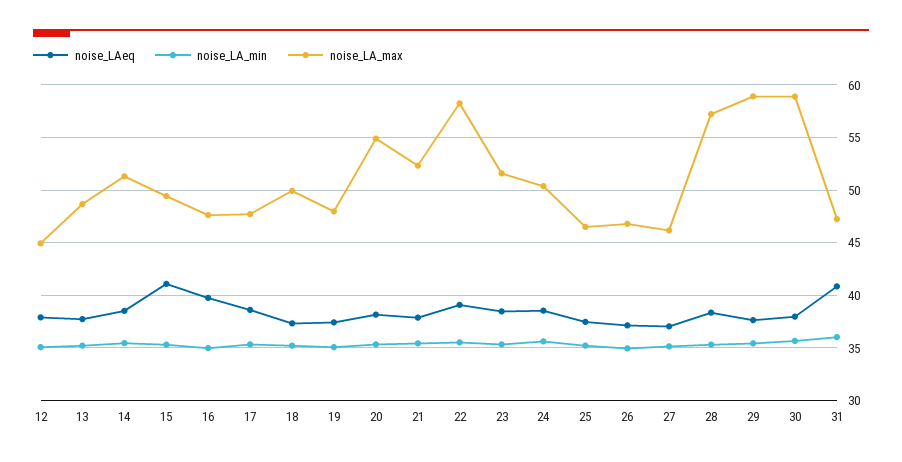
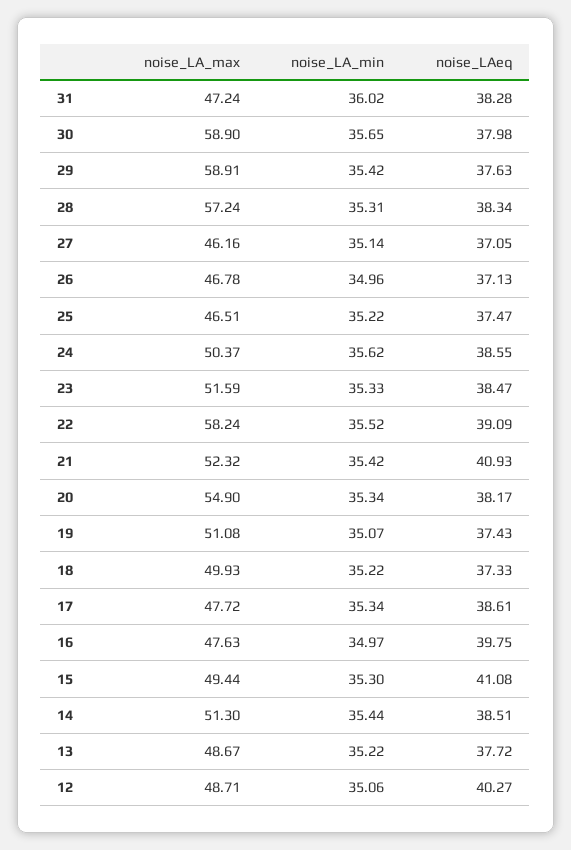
  {
    "noise_LAeq": {
-     "12": 38,
+     "12": 40.27,
      "13": 37.72,
      "14": 38.51,
      "15": 41.08,
      "16": 39.75,
      "17": 38.61,
      "18": 37.33,
      "19": 37.43,
      "20": 38.17,
-     "21": 38,
+     "21": 40.93,
      "22": 39.09,
      "23": 38.47,
      "24": 38.55,
      "25": 37.47,
      "26": 37.13,
      "27": 37.05,
      "28": 38.34,
      "29": 37.63,
      "30": 37.98,
-     "31": 41
+     "31": 38.28
    },
    "noise_LA_min": {
      "12": 35.06,
      "13": 35.22,
      "14": 35.44,
      "15": 35.3,
      "16": 34.97,
      "17": 35.34,
      "18": 35.22,
      "19": 35.07,
      "20": 35.34,
      "21": 35.42,
      "22": 35.52,
      "23": 35.33,
      "24": 35.62,
      "25": 35.22,
      "26": 34.96,
      "27": 35.14,
      "28": 35.31,
      "29": 35.42,
      "30": 35.65,
      "31": 36.02
    },
    "noise_LA_max": {
-     "12": 45,
+     "12": 48.71,
      "13": 48.67,
      "14": 51.3,
      "15": 49.44,
      "16": 47.63,
      "17": 47.72,
      "18": 49.93,
-     "19": 48,
+     "19": 51.08,
      "20": 54.9,
      "21": 52.32,
      "22": 58.24,
      "23": 51.59,
      "24": 50.37,
      "25": 46.51,
      "26": 46.78,
      "27": 46.16,
      "28": 57.24,
      "29": 58.91,
      "30": 58.9,
      "31": 47.24
    }
  }

